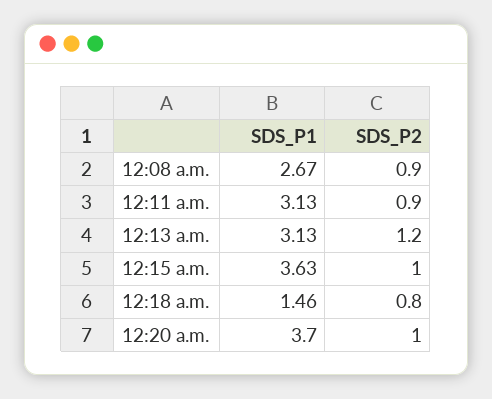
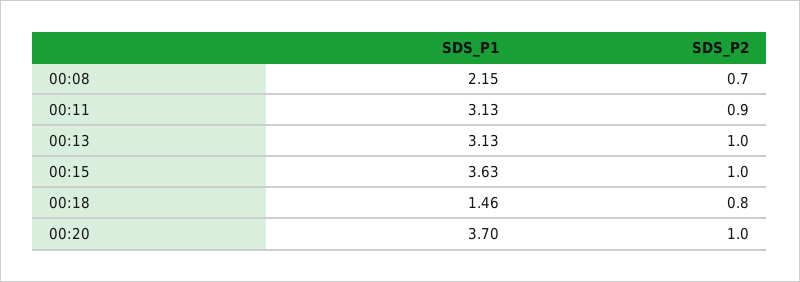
  {
    "SDS_P1": {
-     "12:08 a.m.": 2.67,
+     "12:08 a.m.": 2.15,
      "12:11 a.m.": 3.13,
      "12:13 a.m.": 3.13,
      "12:15 a.m.": 3.63,
      "12:18 a.m.": 1.46,
      "12:20 a.m.": 3.7
    },
    "SDS_P2": {
-     "12:08 a.m.": 0.9,
+     "12:08 a.m.": 0.7,
      "12:11 a.m.": 0.9,
-     "12:13 a.m.": 1.2,
+     "12:13 a.m.": 1,
      "12:15 a.m.": 1,
      "12:18 a.m.": 0.8,
      "12:20 a.m.": 1
    }
  }

